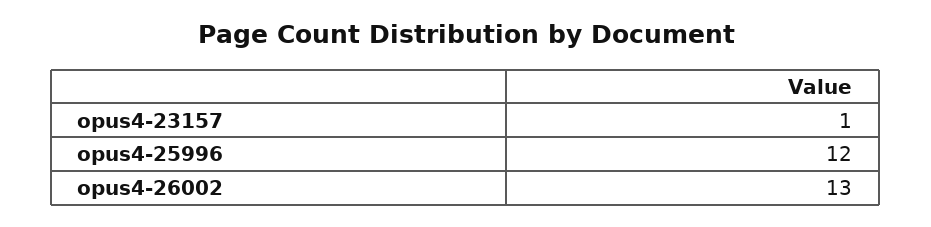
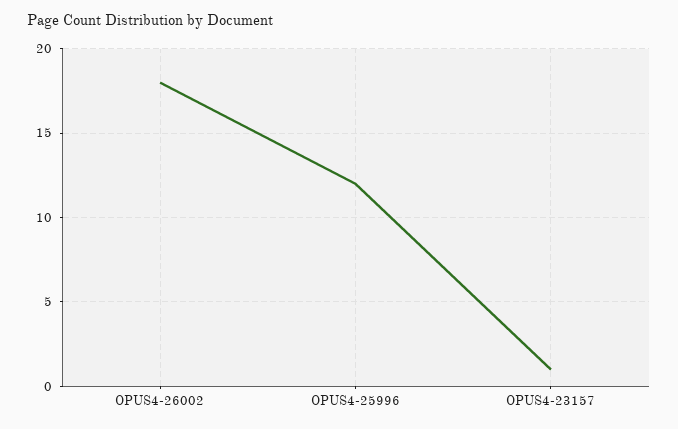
  {
    "opus4-23157": 1,
    "opus4-25996": 12,
-   "opus4-26002": 13
+   "opus4-26002": 18
  }

